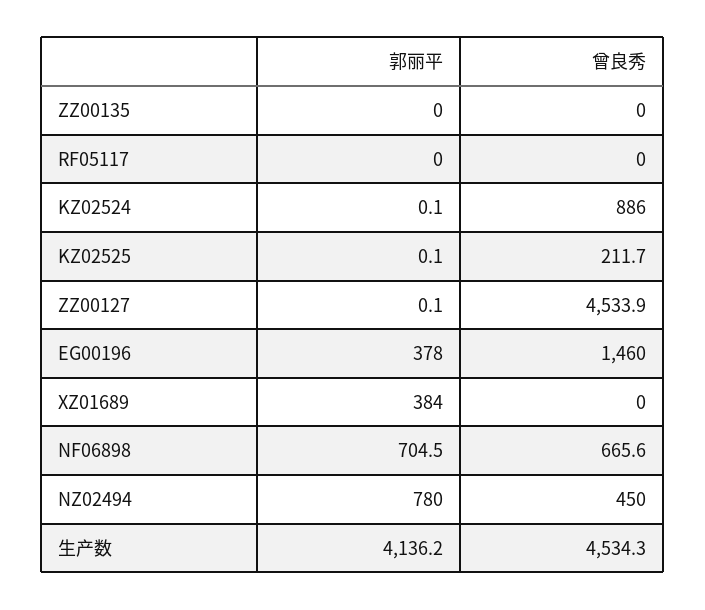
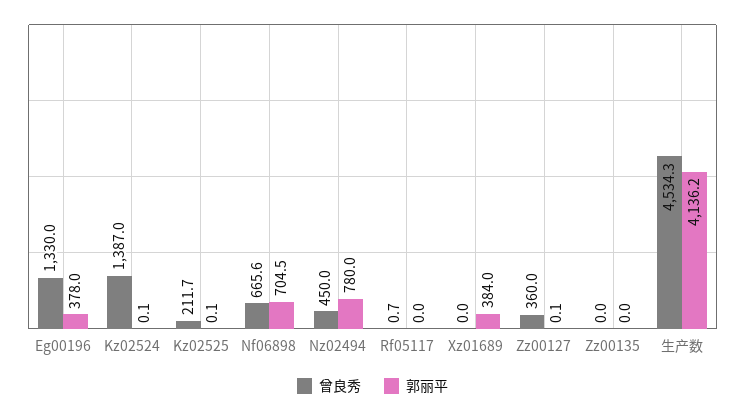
  {
    "郭丽平": {
      "ZZ00135": 0,
      "RF05117": 0,
      "KZ02524": 0.1,
      "KZ02525": 0.1,
      "ZZ00127": 0.1,
      "EG00196": 378,
      "XZ01689": 384,
      "NF06898": 704.5,
      "NZ02494": 780,
      "生产数": 4136.2
    },
    "曾良秀": {
      "ZZ00135": 0,
-     "RF05117": 0,
+     "RF05117": 0.7,
-     "KZ02524": 886,
+     "KZ02524": 1387,
      "KZ02525": 211.7,
-     "ZZ00127": 4533.9,
+     "ZZ00127": 360,
-     "EG00196": 1460,
+     "EG00196": 1330,
      "XZ01689": 0,
      "NF06898": 665.6,
      "NZ02494": 450,
      "生产数": 4534.3
    }
  }

